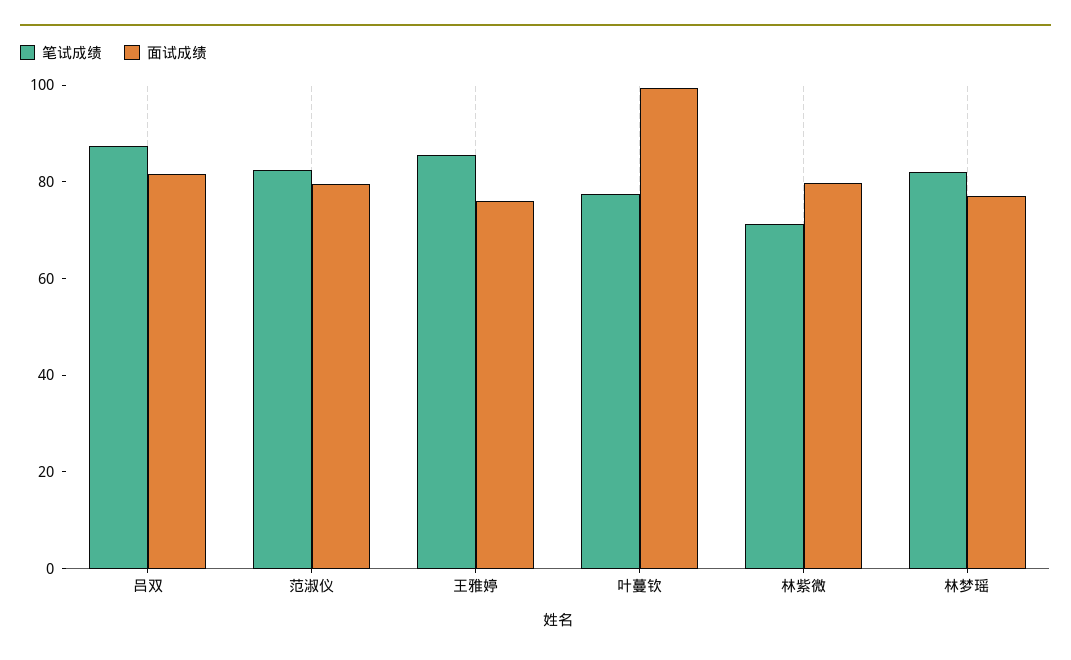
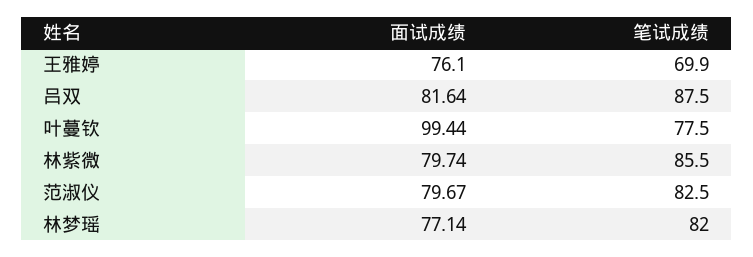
  {
    "笔试成绩": {
      "吕双": 87.5,
      "范淑仪": 82.5,
-     "王雅婷": 85,
+     "王雅婷": 69.9,
      "叶蔓钦": 77.5,
-     "林紫微": 70,
+     "林紫微": 85.5,
      "林梦瑶": 82
    },
    "面试成绩": {
      "吕双": 81.64,
      "范淑仪": 79.67,
      "王雅婷": 76.1,
      "叶蔓钦": 99.44,
      "林紫微": 79.74,
      "林梦瑶": 77.14
    }
  }

